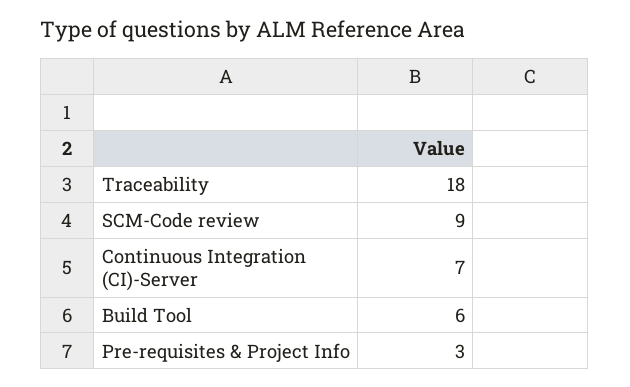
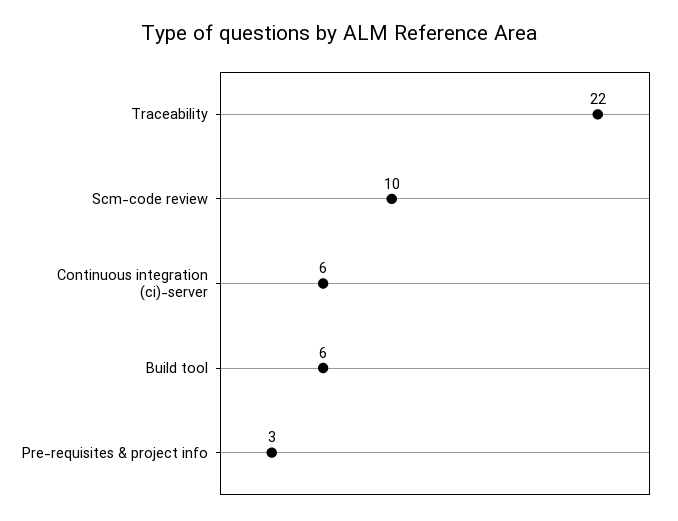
  {
-   "Traceability": 18,
+   "Traceability": 22,
-   "SCM-Code review": 9,
+   "SCM-Code review": 10,
-   "Continuous Integration (CI)-Server": 7,
+   "Continuous Integration (CI)-Server": 6,
    "Build Tool": 6,
    "Pre-requisites & Project Info": 3
  }

